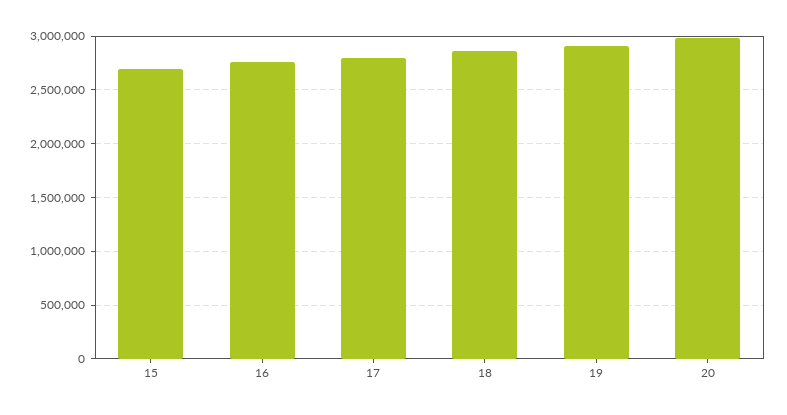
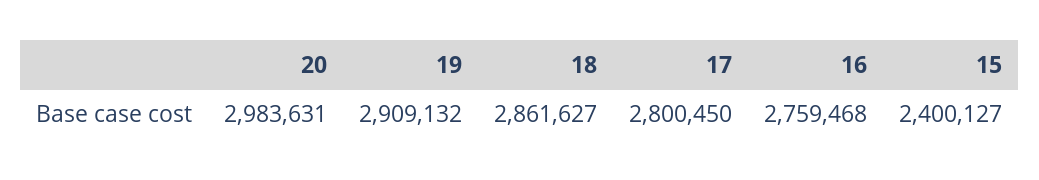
  {
-   "15": 2700000,
+   "15": 2400127,
    "16": 2759468,
    "17": 2800450,
    "18": 2861627,
    "19": 2909132,
    "20": 2983631
  }

